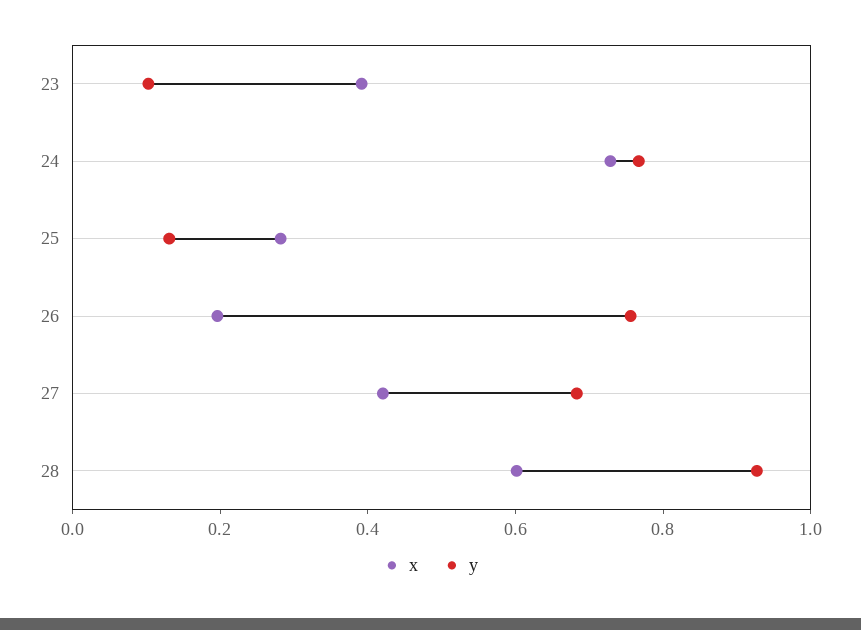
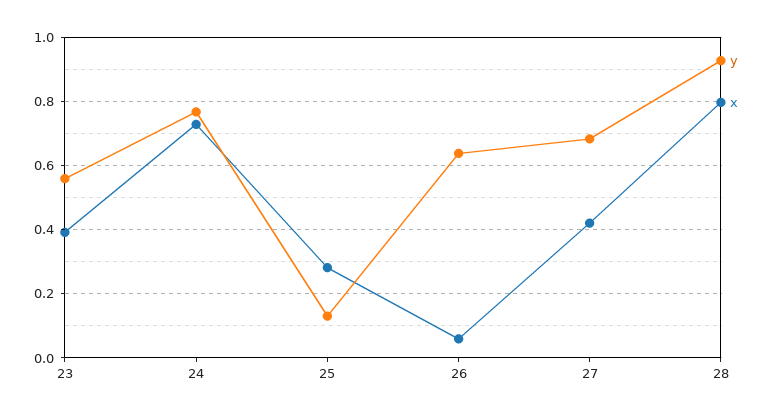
  {
    "x": {
      "23": 0.4,
      "24": 0.72,
      "25": 0.28,
-     "26": 0.2,
+     "26": 0.06,
      "27": 0.42,
-     "28": 0.6
+     "28": 0.8
    },
    "y": {
-     "23": 0.1,
+     "23": 0.56,
      "24": 0.76,
      "25": 0.14,
-     "26": 0.75,
+     "26": 0.64,
      "27": 0.68,
      "28": 0.92
    }
  }

